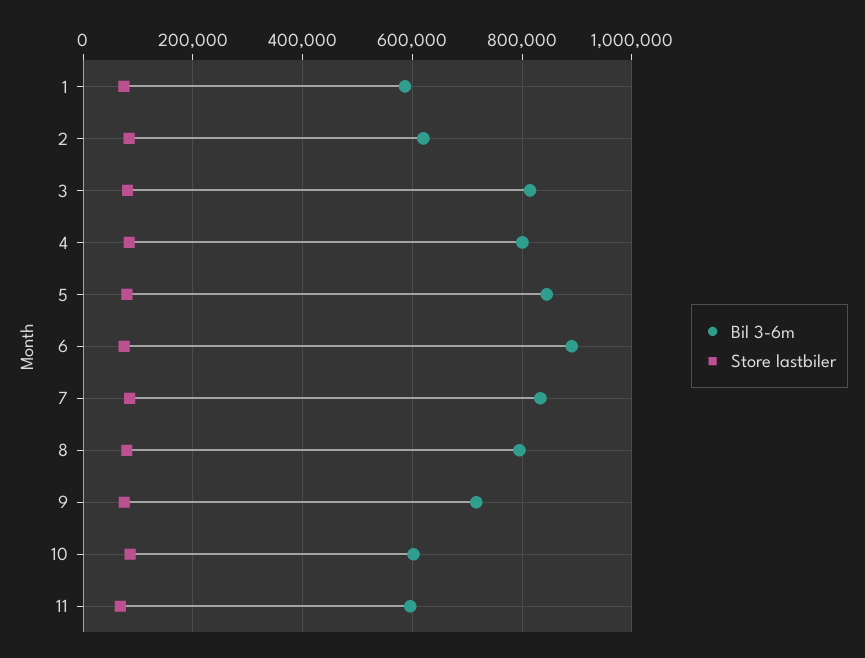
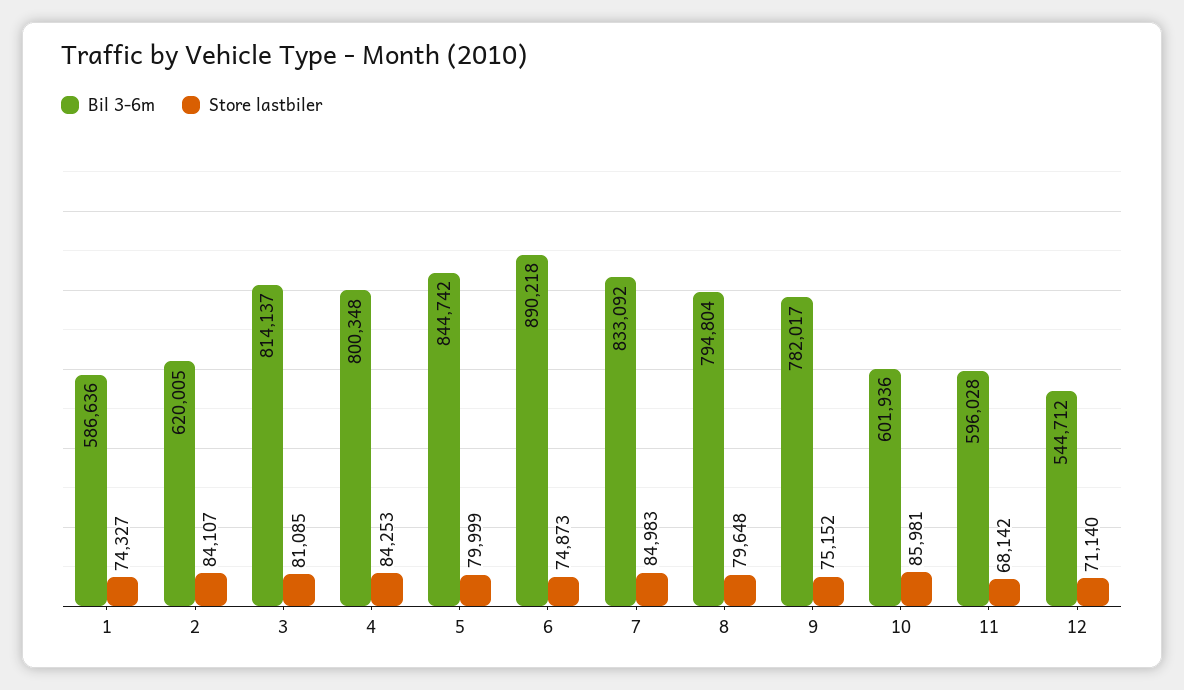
  {
    "Bil 3-6m": {
      "1": 586636,
      "2": 620005,
      "3": 814137,
      "4": 800348,
      "5": 844742,
      "6": 890218,
      "7": 833092,
      "8": 794804,
-     "9": 720000,
+     "9": 782017,
      "10": 601936,
-     "11": 596028
+     "11": 596028,
+     "12": 544712
    },
    "Store lastbiler": {
      "1": 74327,
      "2": 84107,
      "3": 81085,
      "4": 84253,
      "5": 79999,
      "6": 74873,
      "7": 84983,
      "8": 79648,
      "9": 75152,
      "10": 85981,
-     "11": 68142
+     "11": 68142,
+     "12": 71140
    }
  }

